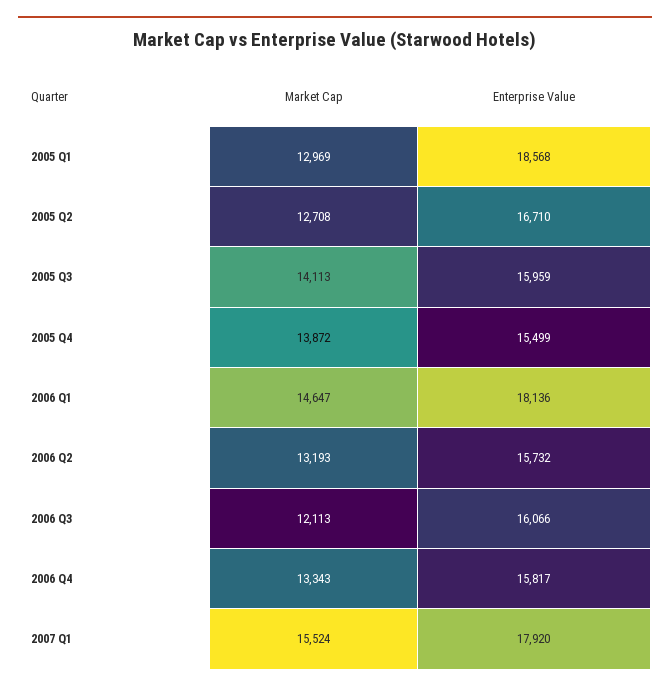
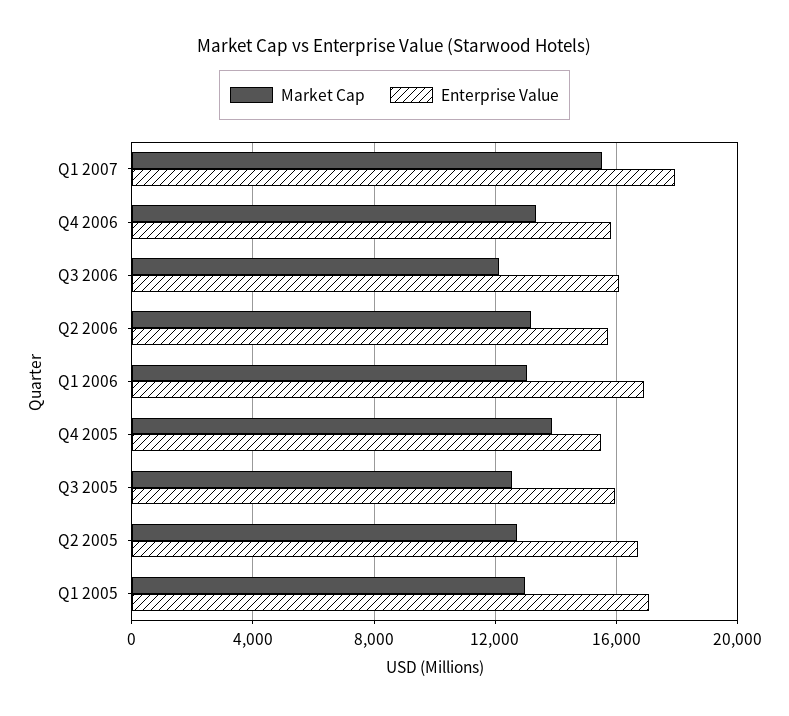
  {
    "Market Cap": {
      "2005 Q1": 12969,
      "2005 Q2": 12708,
-     "2005 Q3": 14113,
+     "2005 Q3": 12500,
      "2005 Q4": 13872,
-     "2006 Q1": 14647,
+     "2006 Q1": 13000,
      "2006 Q2": 13193,
      "2006 Q3": 12113,
      "2006 Q4": 13343,
      "2007 Q1": 15524
    },
    "Enterprise Value": {
-     "2005 Q1": 18568,
+     "2005 Q1": 17000,
      "2005 Q2": 16710,
      "2005 Q3": 15959,
      "2005 Q4": 15499,
-     "2006 Q1": 18136,
+     "2006 Q1": 17000,
      "2006 Q2": 15732,
      "2006 Q3": 16066,
      "2006 Q4": 15817,
      "2007 Q1": 17920
    }
  }

